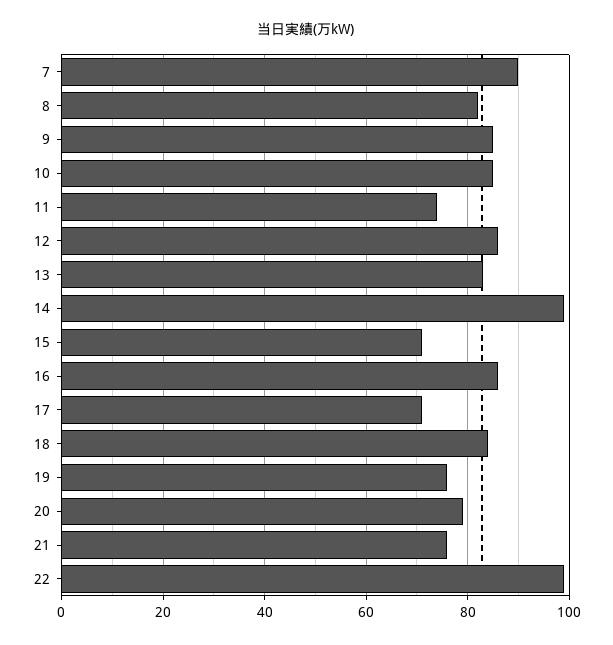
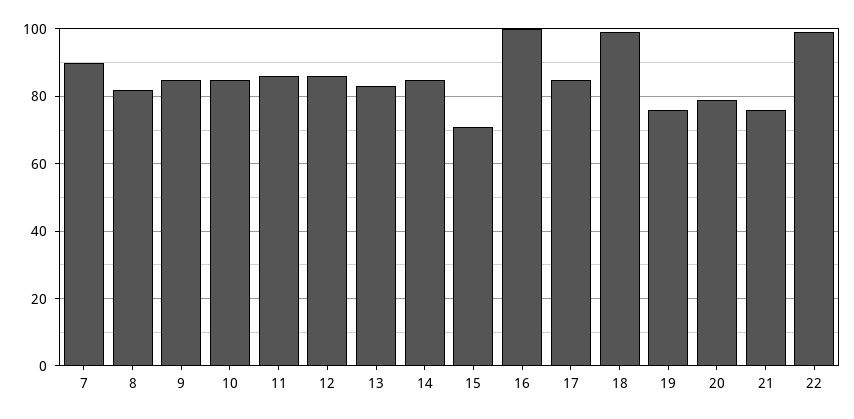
  {
    "7": 90,
    "8": 80,
    "9": 85,
    "10": 85,
-   "11": 75,
+   "11": 85,
    "12": 85,
    "13": 85,
-   "14": 100,
+   "14": 85,
    "15": 70,
-   "16": 85,
+   "16": 100,
-   "17": 70,
+   "17": 85,
-   "18": 85,
+   "18": 100,
    "19": 75,
    "20": 80,
    "21": 75,
    "22": 100
  }

